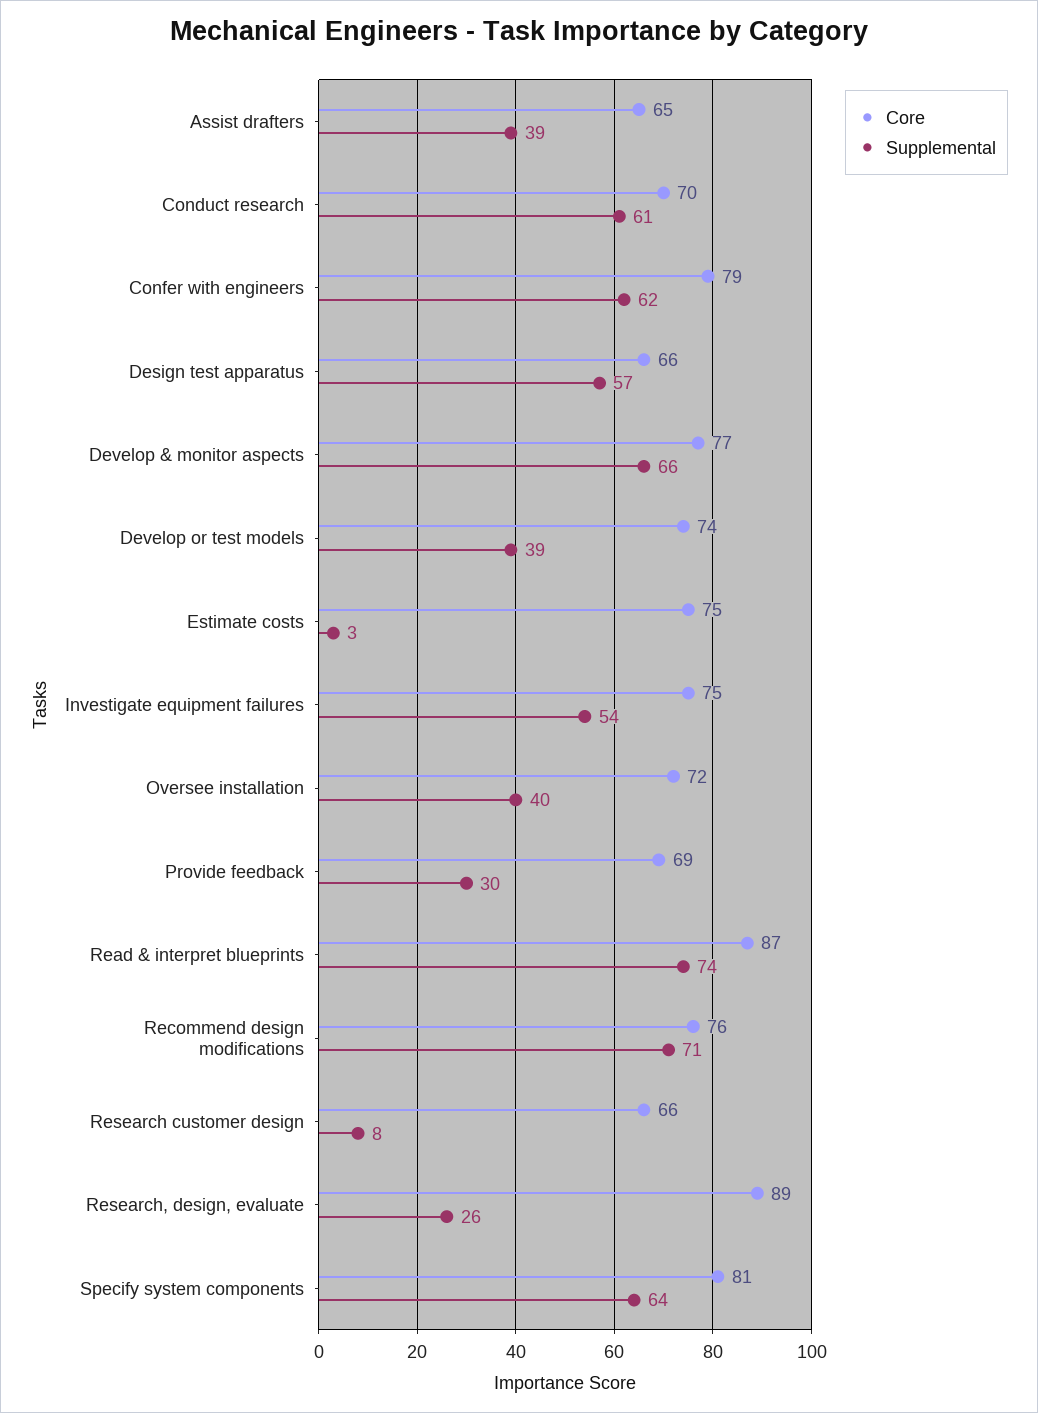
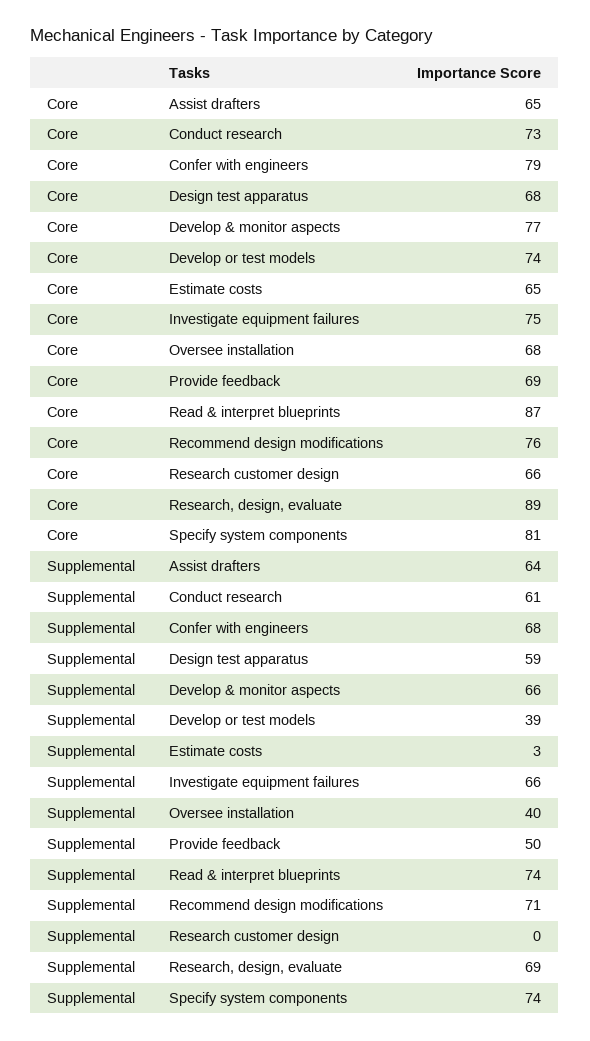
  {
    "Core": {
      "Assist drafters": 65,
-     "Conduct research": 70,
+     "Conduct research": 73,
      "Confer with engineers": 79,
-     "Design test apparatus": 66,
+     "Design test apparatus": 68,
      "Develop & monitor aspects": 77,
      "Develop or test models": 74,
-     "Estimate costs": 75,
+     "Estimate costs": 65,
      "Investigate equipment failures": 75,
-     "Oversee installation": 72,
+     "Oversee installation": 68,
      "Provide feedback": 69,
      "Read & interpret blueprints": 87,
      "Recommend design modifications": 76,
      "Research customer design": 66,
      "Research, design, evaluate": 89,
      "Specify system components": 81
    },
    "Supplemental": {
-     "Assist drafters": 39,
+     "Assist drafters": 64,
      "Conduct research": 61,
-     "Confer with engineers": 62,
+     "Confer with engineers": 68,
-     "Design test apparatus": 57,
+     "Design test apparatus": 59,
      "Develop & monitor aspects": 66,
      "Develop or test models": 39,
      "Estimate costs": 3,
-     "Investigate equipment failures": 54,
+     "Investigate equipment failures": 66,
      "Oversee installation": 40,
-     "Provide feedback": 30,
+     "Provide feedback": 50,
      "Read & interpret blueprints": 74,
      "Recommend design modifications": 71,
-     "Research customer design": 8,
+     "Research customer design": 0,
-     "Research, design, evaluate": 26,
+     "Research, design, evaluate": 69,
-     "Specify system components": 64
+     "Specify system components": 74
    }
  }

